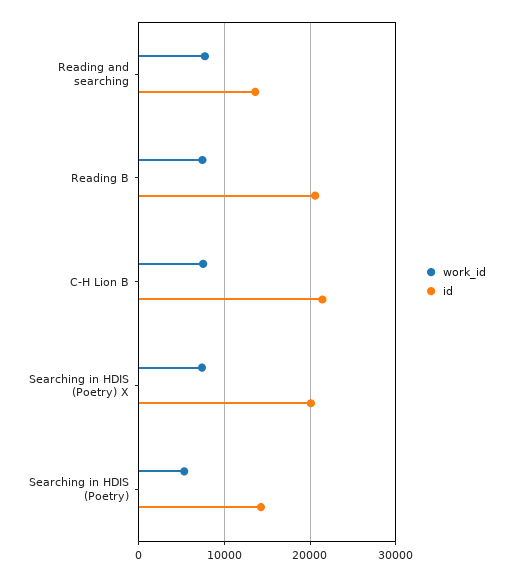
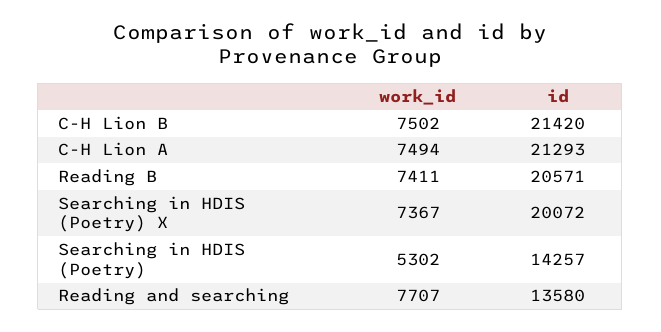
  {
    "work_id": {
      "Reading and searching": 7707,
      "Reading B": 7411,
      "C-H Lion B": 7502,
      "Searching in HDIS (Poetry) X": 7367,
-     "Searching in HDIS (Poetry)": 5302
+     "Searching in HDIS (Poetry)": 5302,
+     "C-H Lion A": 7494
    },
    "id": {
      "Reading and searching": 13580,
      "Reading B": 20571,
      "C-H Lion B": 21420,
      "Searching in HDIS (Poetry) X": 20072,
-     "Searching in HDIS (Poetry)": 14257
+     "Searching in HDIS (Poetry)": 14257,
+     "C-H Lion A": 21293
    }
  }

